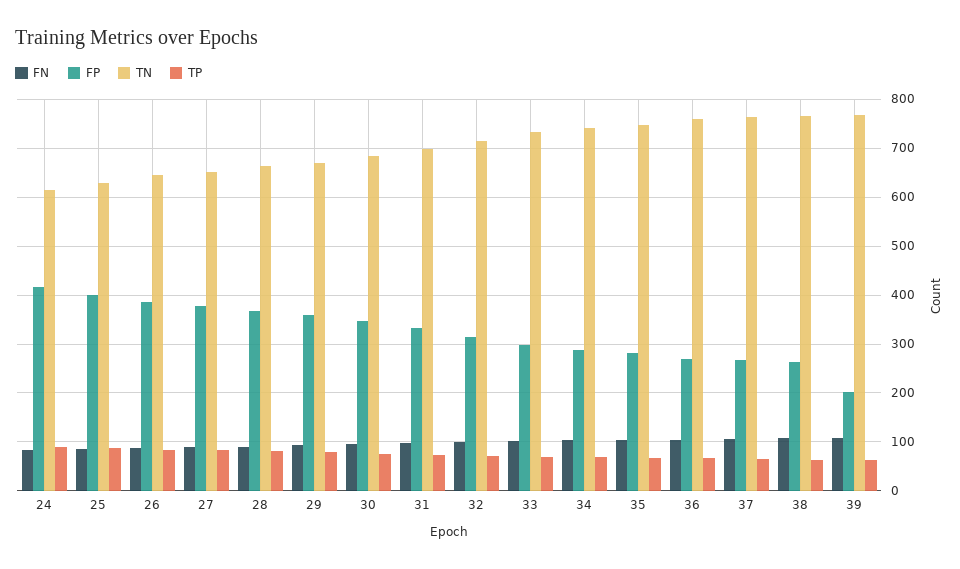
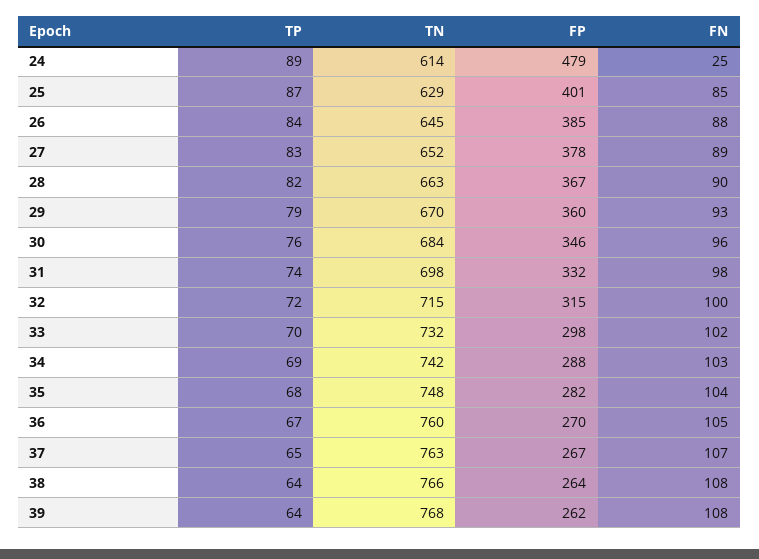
  {
    "FN": {
-     "24": 80,
+     "24": 25,
      "25": 85,
      "26": 88,
      "27": 89,
      "28": 90,
      "29": 93,
      "30": 96,
      "31": 98,
      "32": 100,
      "33": 102,
      "34": 103,
      "35": 104,
      "36": 105,
      "37": 107,
      "38": 108,
      "39": 108
    },
    "FP": {
-     "24": 420,
+     "24": 479,
      "25": 401,
      "26": 385,
      "27": 378,
      "28": 367,
      "29": 360,
      "30": 346,
      "31": 332,
      "32": 315,
      "33": 298,
      "34": 288,
      "35": 282,
      "36": 270,
      "37": 267,
      "38": 264,
-     "39": 200
+     "39": 262
    },
    "TN": {
      "24": 614,
      "25": 629,
      "26": 645,
      "27": 652,
      "28": 663,
      "29": 670,
      "30": 684,
      "31": 698,
      "32": 715,
      "33": 732,
      "34": 742,
      "35": 748,
      "36": 760,
      "37": 763,
      "38": 766,
      "39": 768
    },
    "TP": {
      "24": 89,
      "25": 87,
      "26": 84,
      "27": 83,
      "28": 82,
      "29": 79,
      "30": 76,
      "31": 74,
      "32": 72,
      "33": 70,
      "34": 69,
      "35": 68,
      "36": 67,
      "37": 65,
      "38": 64,
      "39": 64
    }
  }

